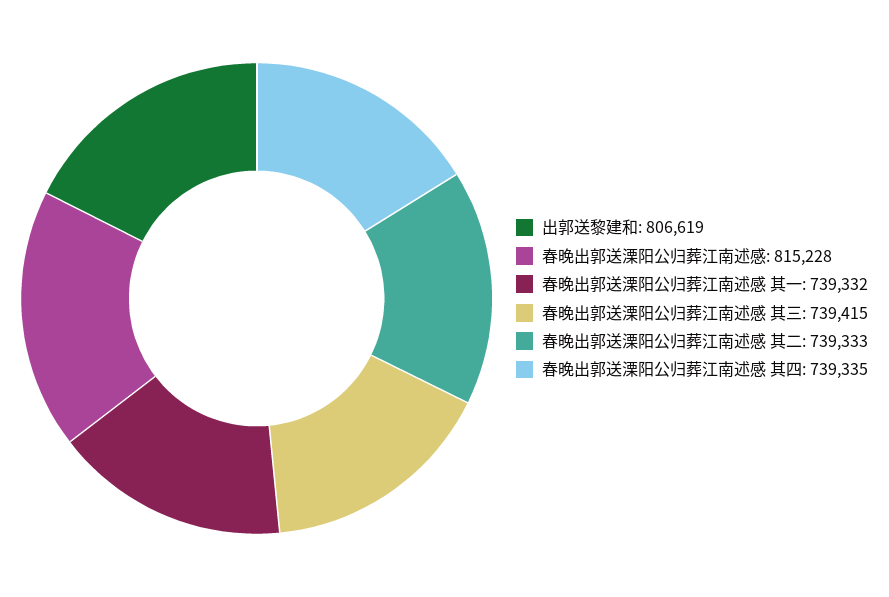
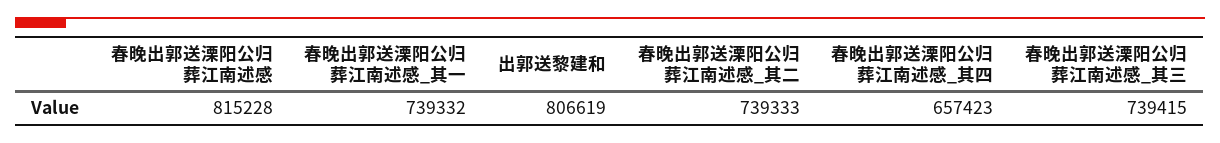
  {
    "出郭送黎建和": 806619,
    "春晚出郭送溧阳公归葬江南述感": 815228,
    "春晚出郭送溧阳公归葬江南述感 其一": 739332,
    "春晚出郭送溧阳公归葬江南述感 其三": 739415,
    "春晚出郭送溧阳公归葬江南述感 其二": 739333,
-   "春晚出郭送溧阳公归葬江南述感 其四": 739335
+   "春晚出郭送溧阳公归葬江南述感 其四": 657423
  }

